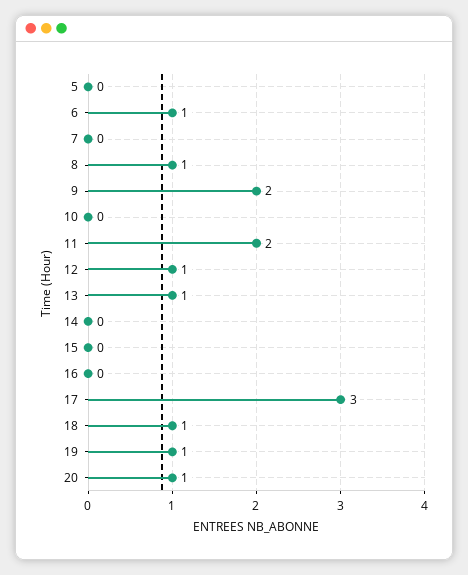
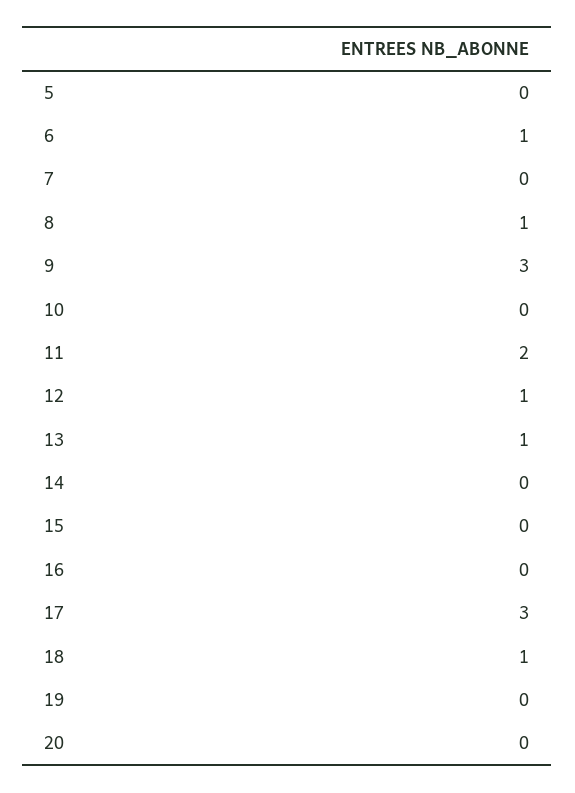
  {
    "5": 0,
    "6": 1,
    "7": 0,
    "8": 1,
-   "9": 2,
+   "9": 3,
    "10": 0,
    "11": 2,
    "12": 1,
    "13": 1,
    "14": 0,
    "15": 0,
    "16": 0,
    "17": 3,
    "18": 1,
-   "19": 1,
+   "19": 0,
-   "20": 1
+   "20": 0
  }

